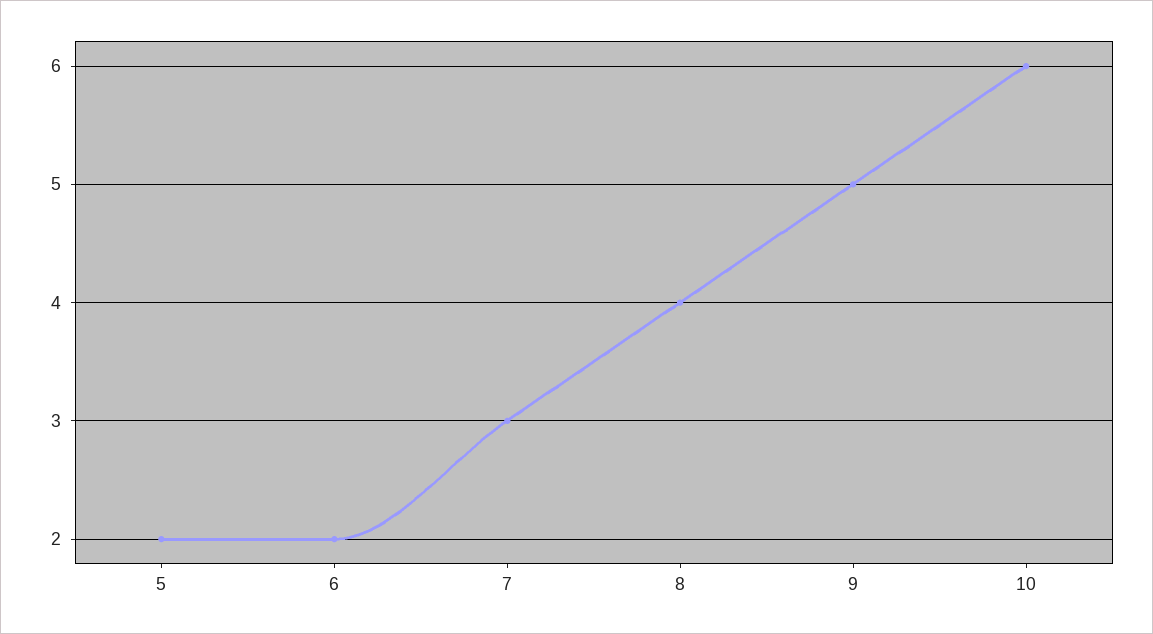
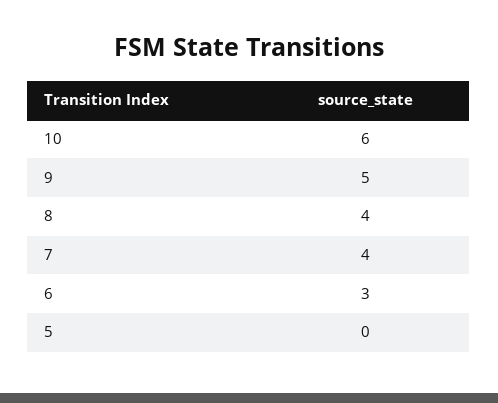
  {
-   "5": 2,
+   "5": 0,
-   "6": 2,
+   "6": 3,
-   "7": 3,
+   "7": 4,
    "8": 4,
    "9": 5,
    "10": 6
  }

